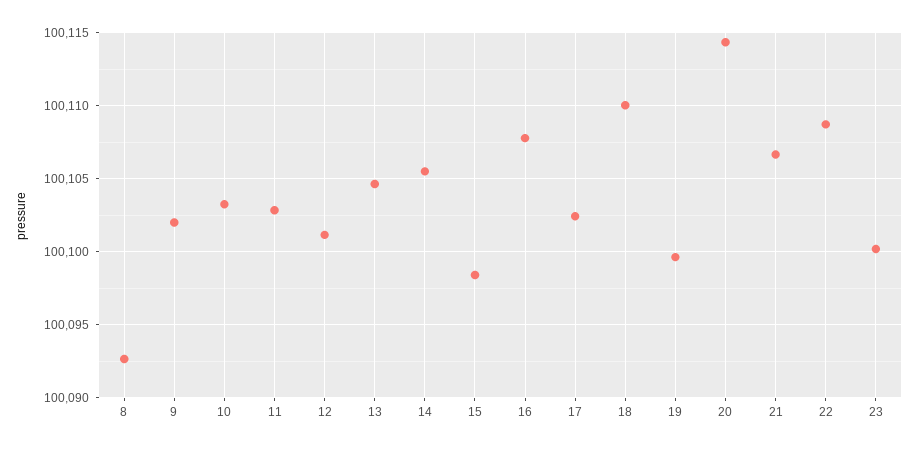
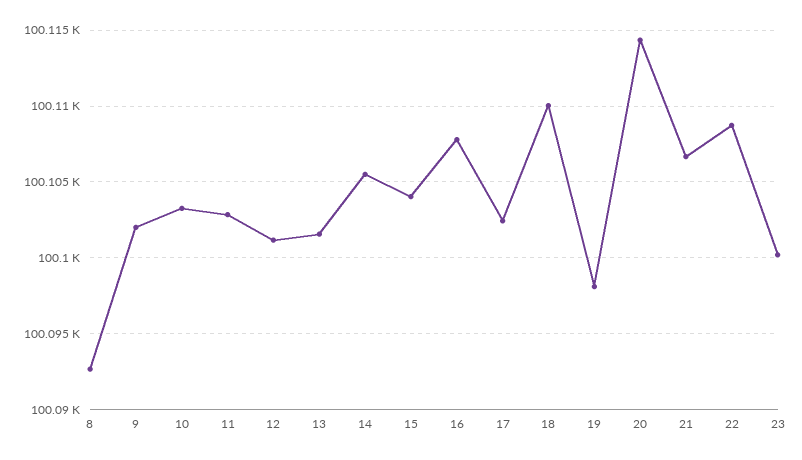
  {
    "8": 100092.5,
    "9": 100102,
    "10": 100103.5,
    "11": 100103,
    "12": 100101,
-   "13": 100104.5,
+   "13": 100101.5,
    "14": 100105.5,
-   "15": 100098.5,
+   "15": 100104,
    "16": 100108,
    "17": 100102.5,
    "18": 100110,
-   "19": 100099.5,
+   "19": 100098,
    "20": 100114.5,
    "21": 100106.5,
    "22": 100108.5,
    "23": 100100
  }

